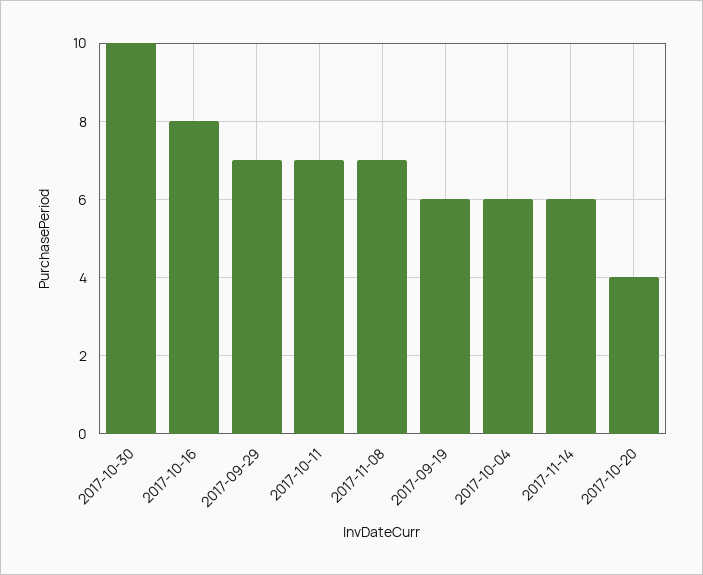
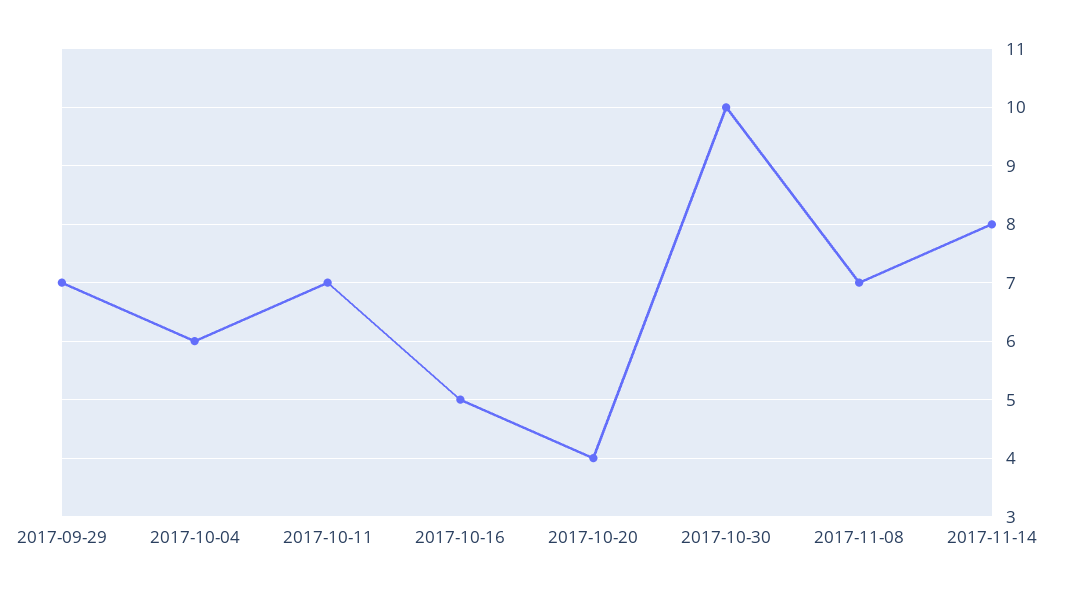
  {
    "2017-10-30": 10,
-   "2017-10-16": 8,
+   "2017-10-16": 5,
    "2017-09-29": 7,
    "2017-10-11": 7,
    "2017-11-08": 7,
-   "2017-09-19": 6,
    "2017-10-04": 6,
-   "2017-11-14": 6,
+   "2017-11-14": 8,
    "2017-10-20": 4
  }

